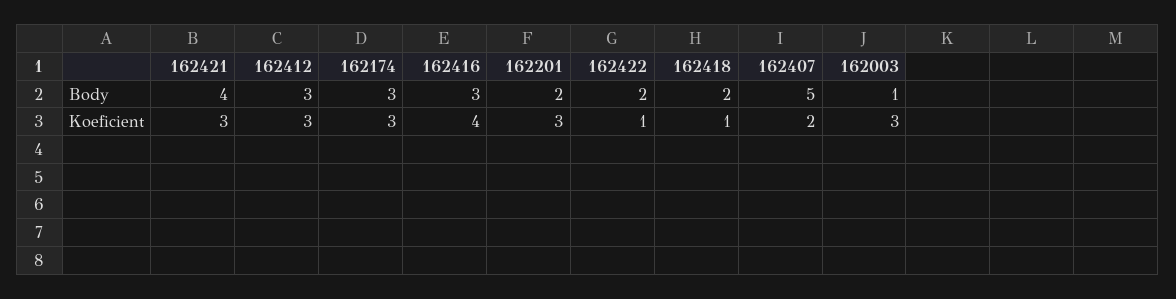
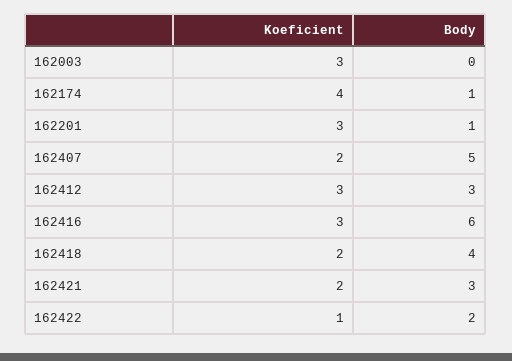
  {
    "162421": {
-     "Body": 4,
+     "Body": 3,
-     "Koeficient": 3
+     "Koeficient": 2
    },
    "162412": {
      "Body": 3,
      "Koeficient": 3
    },
    "162174": {
-     "Body": 3,
+     "Body": 1,
-     "Koeficient": 3
+     "Koeficient": 4
    },
    "162416": {
-     "Body": 3,
+     "Body": 6,
-     "Koeficient": 4
+     "Koeficient": 3
    },
    "162201": {
-     "Body": 2,
+     "Body": 1,
      "Koeficient": 3
    },
    "162422": {
      "Body": 2,
      "Koeficient": 1
    },
    "162418": {
-     "Body": 2,
+     "Body": 4,
-     "Koeficient": 1
+     "Koeficient": 2
    },
    "162407": {
      "Body": 5,
      "Koeficient": 2
    },
    "162003": {
-     "Body": 1,
+     "Body": 0,
      "Koeficient": 3
    }
  }

